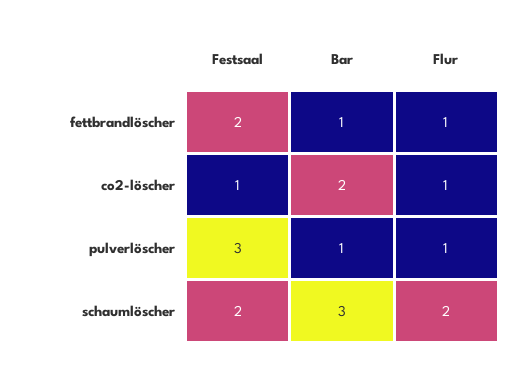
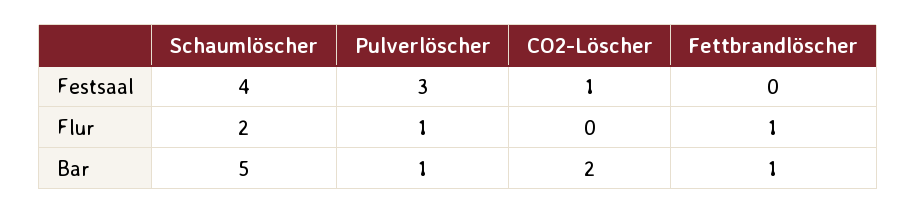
  {
    "Festsaal": {
-     "fettbrandlöscher": 2,
+     "fettbrandlöscher": 0,
      "co2-löscher": 1,
      "pulverlöscher": 3,
-     "schaumlöscher": 2
+     "schaumlöscher": 4
    },
    "Bar": {
      "fettbrandlöscher": 1,
      "co2-löscher": 2,
      "pulverlöscher": 1,
-     "schaumlöscher": 3
+     "schaumlöscher": 5
    },
    "Flur": {
      "fettbrandlöscher": 1,
-     "co2-löscher": 1,
+     "co2-löscher": 0,
      "pulverlöscher": 1,
      "schaumlöscher": 2
    }
  }

